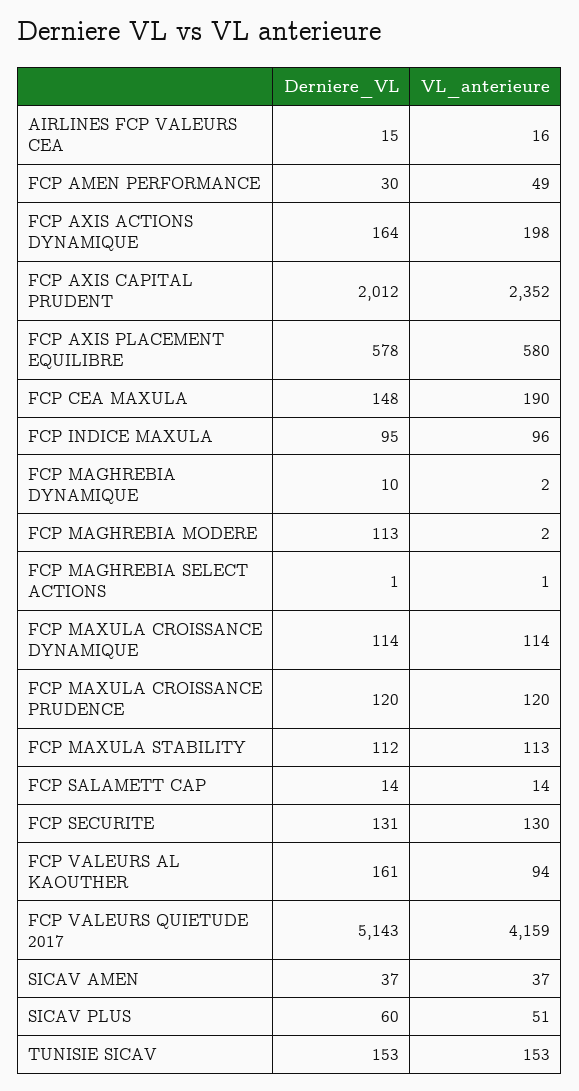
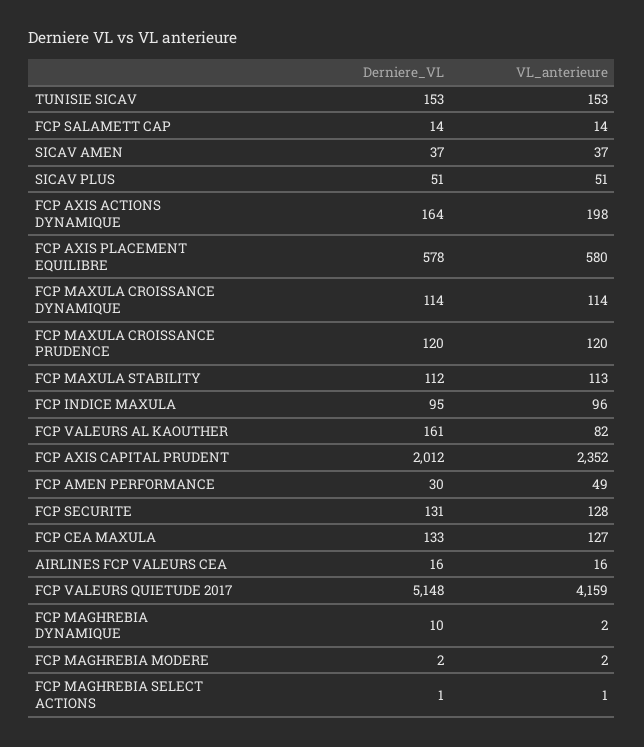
  {
    "Derniere_VL": {
-     "AIRLINES FCP VALEURS CEA": 15,
+     "AIRLINES FCP VALEURS CEA": 16,
      "FCP AMEN PERFORMANCE": 30,
      "FCP AXIS ACTIONS DYNAMIQUE": 164,
      "FCP AXIS CAPITAL PRUDENT": 2012,
      "FCP AXIS PLACEMENT EQUILIBRE": 578,
-     "FCP CEA MAXULA": 148,
+     "FCP CEA MAXULA": 133,
      "FCP INDICE MAXULA": 95,
      "FCP MAGHREBIA DYNAMIQUE": 10,
-     "FCP MAGHREBIA MODERE": 113,
+     "FCP MAGHREBIA MODERE": 2,
      "FCP MAGHREBIA SELECT ACTIONS": 1,
      "FCP MAXULA CROISSANCE DYNAMIQUE": 114,
      "FCP MAXULA CROISSANCE PRUDENCE": 120,
      "FCP MAXULA STABILITY": 112,
      "FCP SALAMETT CAP": 14,
      "FCP SECURITE": 131,
      "FCP VALEURS AL KAOUTHER": 161,
-     "FCP VALEURS QUIETUDE 2017": 5143,
+     "FCP VALEURS QUIETUDE 2017": 5148,
      "SICAV AMEN": 37,
-     "SICAV PLUS": 60,
+     "SICAV PLUS": 51,
      "TUNISIE SICAV": 153
    },
    "VL_anterieure": {
      "AIRLINES FCP VALEURS CEA": 16,
      "FCP AMEN PERFORMANCE": 49,
      "FCP AXIS ACTIONS DYNAMIQUE": 198,
      "FCP AXIS CAPITAL PRUDENT": 2352,
      "FCP AXIS PLACEMENT EQUILIBRE": 580,
-     "FCP CEA MAXULA": 190,
+     "FCP CEA MAXULA": 127,
      "FCP INDICE MAXULA": 96,
      "FCP MAGHREBIA DYNAMIQUE": 2,
      "FCP MAGHREBIA MODERE": 2,
      "FCP MAGHREBIA SELECT ACTIONS": 1,
      "FCP MAXULA CROISSANCE DYNAMIQUE": 114,
      "FCP MAXULA CROISSANCE PRUDENCE": 120,
      "FCP MAXULA STABILITY": 113,
      "FCP SALAMETT CAP": 14,
-     "FCP SECURITE": 130,
+     "FCP SECURITE": 128,
-     "FCP VALEURS AL KAOUTHER": 94,
+     "FCP VALEURS AL KAOUTHER": 82,
      "FCP VALEURS QUIETUDE 2017": 4159,
      "SICAV AMEN": 37,
      "SICAV PLUS": 51,
      "TUNISIE SICAV": 153
    }
  }

